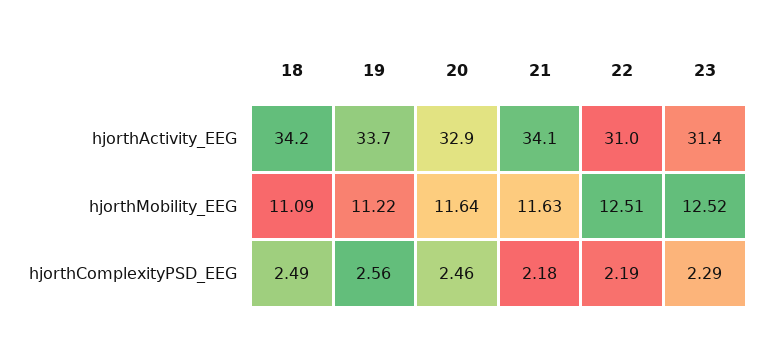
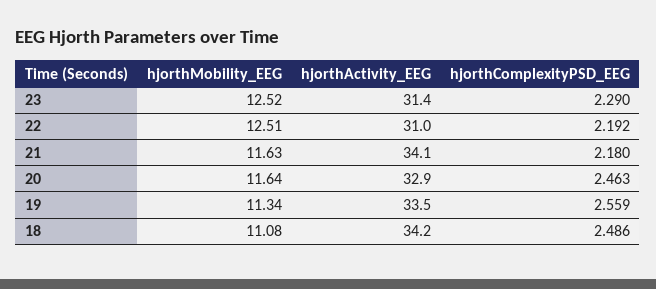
  {
    "18": {
      "hjorthActivity_EEG": 34.2,
-     "hjorthMobility_EEG": 11.09,
+     "hjorthMobility_EEG": 11.08,
      "hjorthComplexityPSD_EEG": 2.486
    },
    "19": {
-     "hjorthActivity_EEG": 33.7,
+     "hjorthActivity_EEG": 33.5,
-     "hjorthMobility_EEG": 11.22,
+     "hjorthMobility_EEG": 11.34,
      "hjorthComplexityPSD_EEG": 2.559
    },
    "20": {
      "hjorthActivity_EEG": 32.9,
      "hjorthMobility_EEG": 11.64,
      "hjorthComplexityPSD_EEG": 2.463
    },
    "21": {
      "hjorthActivity_EEG": 34.1,
      "hjorthMobility_EEG": 11.63,
      "hjorthComplexityPSD_EEG": 2.18
    },
    "22": {
      "hjorthActivity_EEG": 31,
      "hjorthMobility_EEG": 12.51,
      "hjorthComplexityPSD_EEG": 2.192
    },
    "23": {
      "hjorthActivity_EEG": 31.4,
      "hjorthMobility_EEG": 12.52,
      "hjorthComplexityPSD_EEG": 2.29
    }
  }

